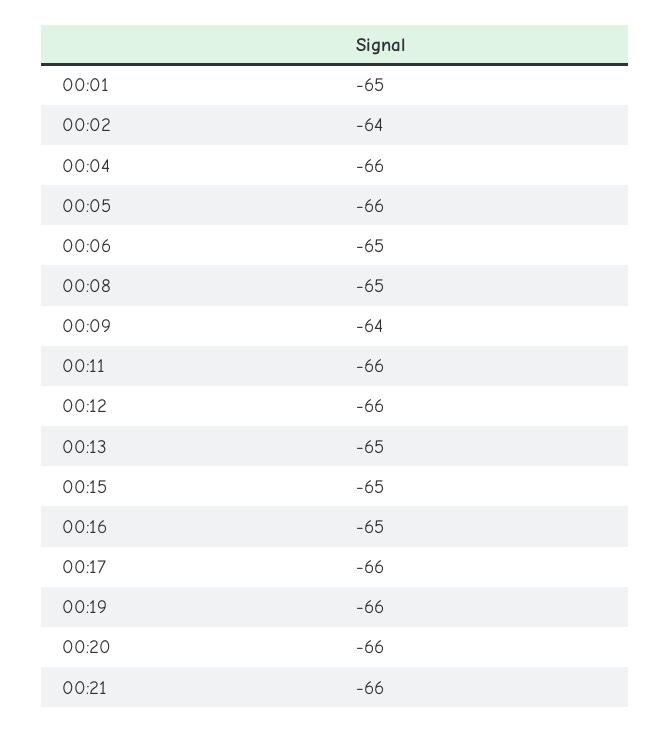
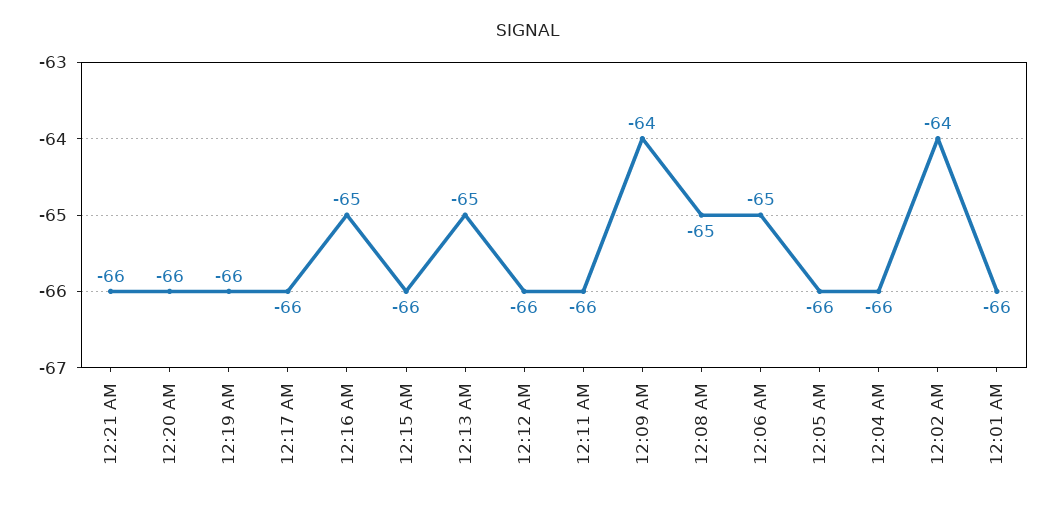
  {
-   "00:01": -65,
+   "00:01": -66,
    "00:02": -64,
    "00:04": -66,
    "00:05": -66,
    "00:06": -65,
    "00:08": -65,
    "00:09": -64,
    "00:11": -66,
    "00:12": -66,
    "00:13": -65,
-   "00:15": -65,
+   "00:15": -66,
    "00:16": -65,
    "00:17": -66,
    "00:19": -66,
    "00:20": -66,
    "00:21": -66
  }

